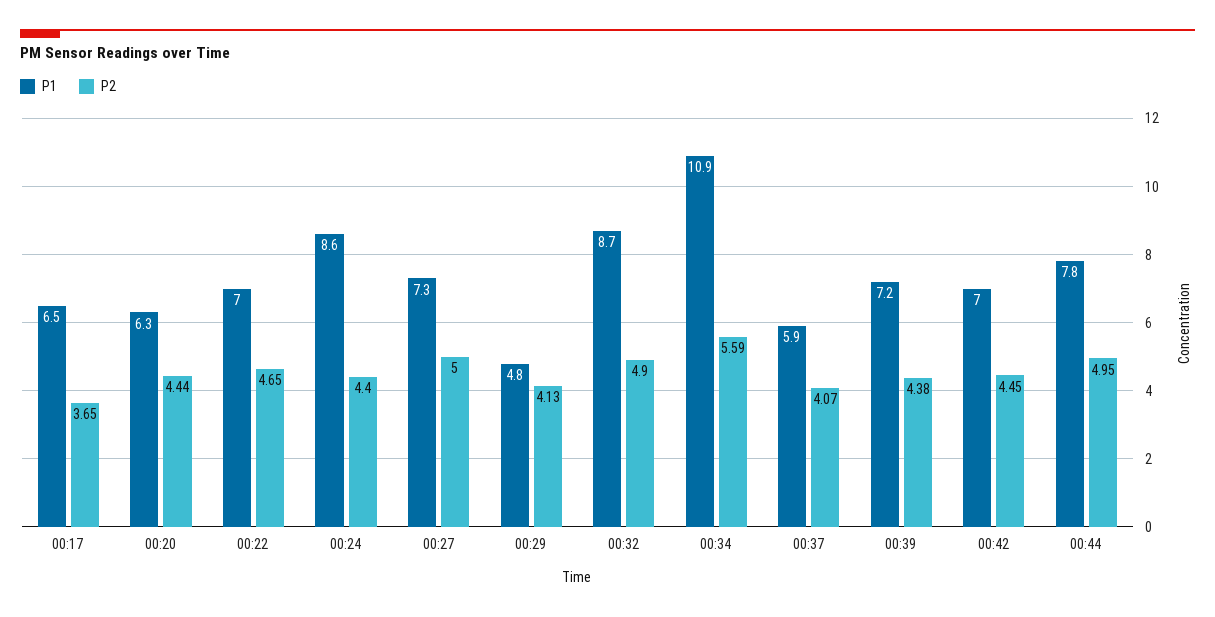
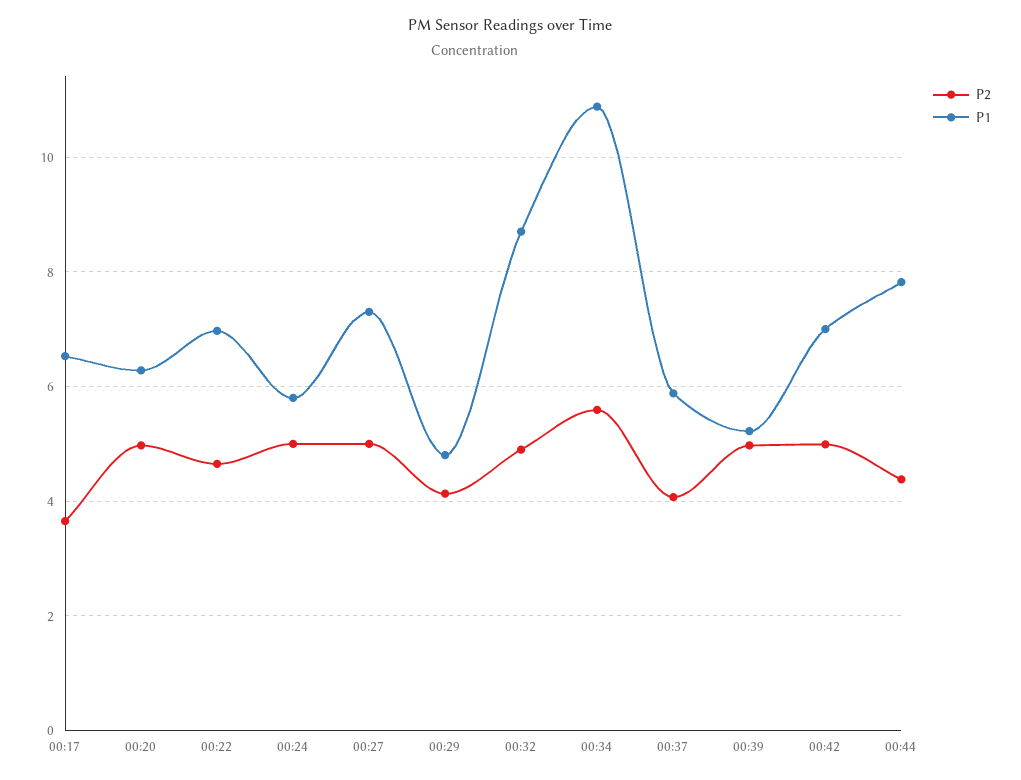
  {
    "P1": {
      "00:17": 6.5,
      "00:20": 6.3,
      "00:22": 7,
-     "00:24": 8.6,
+     "00:24": 5.8,
      "00:27": 7.3,
      "00:29": 4.8,
      "00:32": 8.7,
      "00:34": 10.9,
      "00:37": 5.9,
-     "00:39": 7.2,
+     "00:39": 5.2,
      "00:42": 7,
      "00:44": 7.8
    },
    "P2": {
      "00:17": 3.65,
-     "00:20": 4.44,
+     "00:20": 5,
      "00:22": 4.65,
-     "00:24": 4.4,
+     "00:24": 5,
      "00:27": 5,
      "00:29": 4.13,
      "00:32": 4.9,
      "00:34": 5.59,
      "00:37": 4.07,
-     "00:39": 4.38,
+     "00:39": 5,
-     "00:42": 4.45,
+     "00:42": 5,
-     "00:44": 4.95
+     "00:44": 4.4
    }
  }

